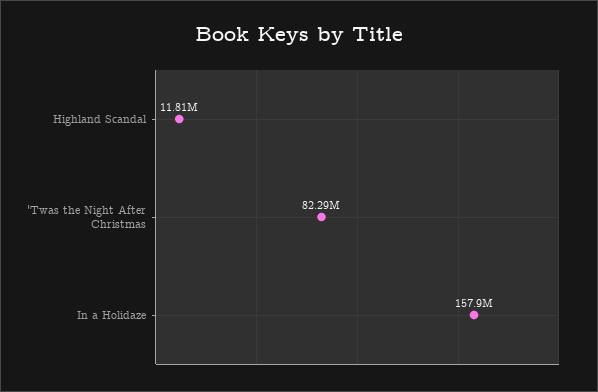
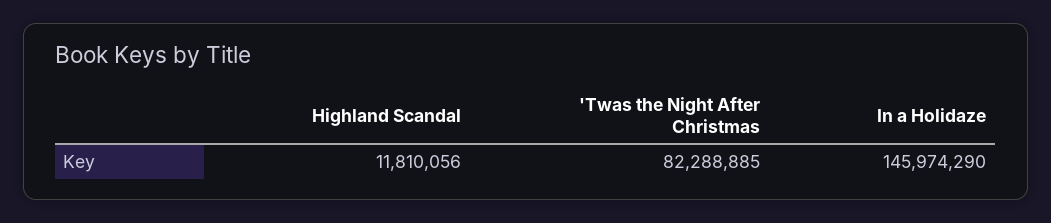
  {
    "Highland Scandal": 11810056,
    "'Twas the Night After Christmas": 82288885,
-   "In a Holidaze": 157900000
+   "In a Holidaze": 145974290
  }

